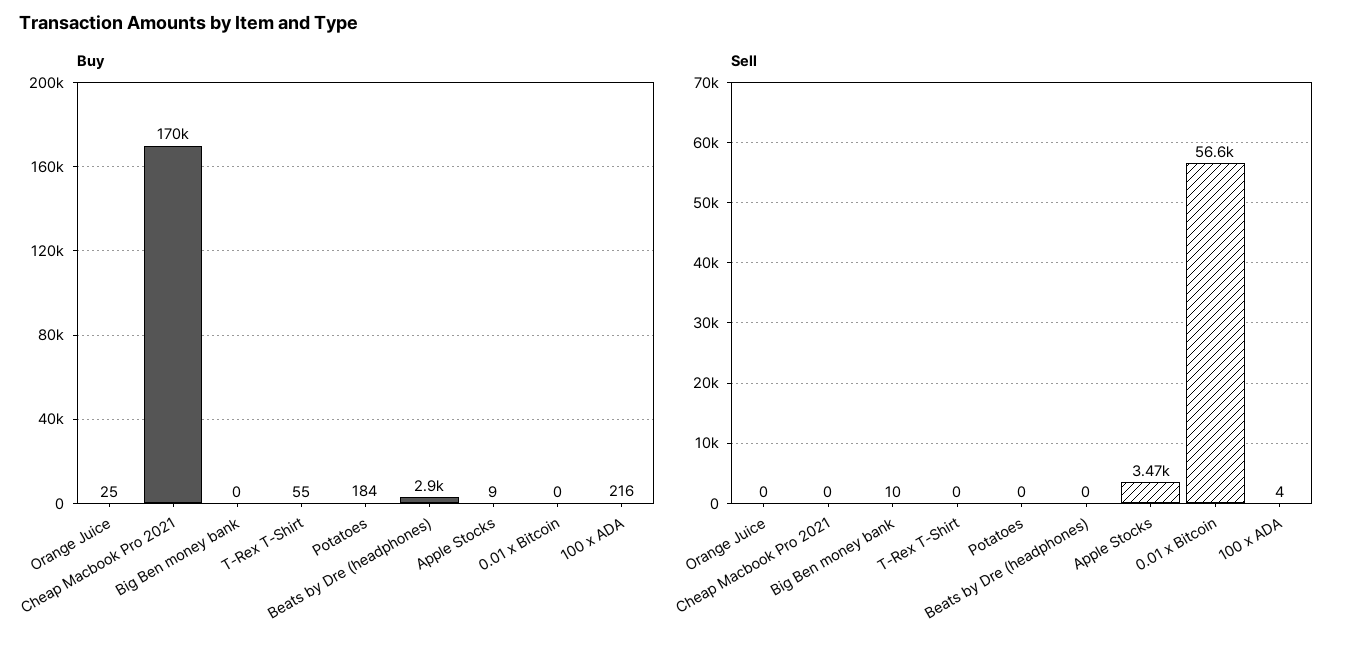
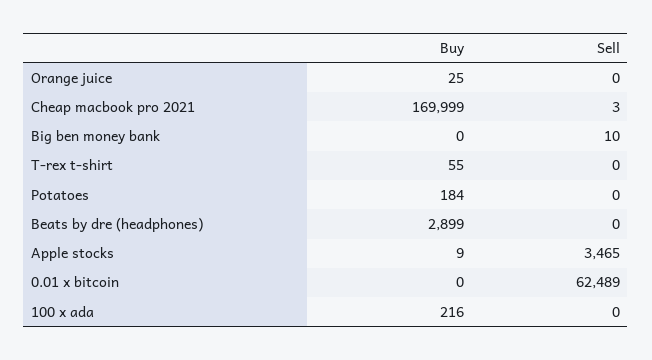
  {
    "Buy": {
      "Orange Juice": 25,
      "Cheap Macbook Pro 2021": 169999,
      "Big Ben money bank": 0,
      "T-Rex T-Shirt": 55,
      "Potatoes": 184,
      "Beats by Dre (headphones)": 2899,
      "Apple Stocks": 9,
      "0.01 x Bitcoin": 0,
      "100 x ADA": 216
    },
    "Sell": {
      "Orange Juice": 0,
-     "Cheap Macbook Pro 2021": 0,
+     "Cheap Macbook Pro 2021": 3,
      "Big Ben money bank": 10,
      "T-Rex T-Shirt": 0,
      "Potatoes": 0,
      "Beats by Dre (headphones)": 0,
      "Apple Stocks": 3465,
-     "0.01 x Bitcoin": 56600,
+     "0.01 x Bitcoin": 62489,
-     "100 x ADA": 4
+     "100 x ADA": 0
    }
  }

